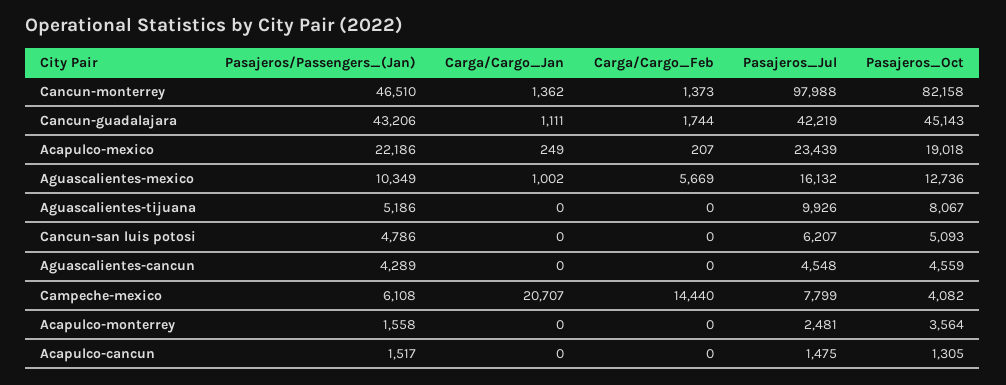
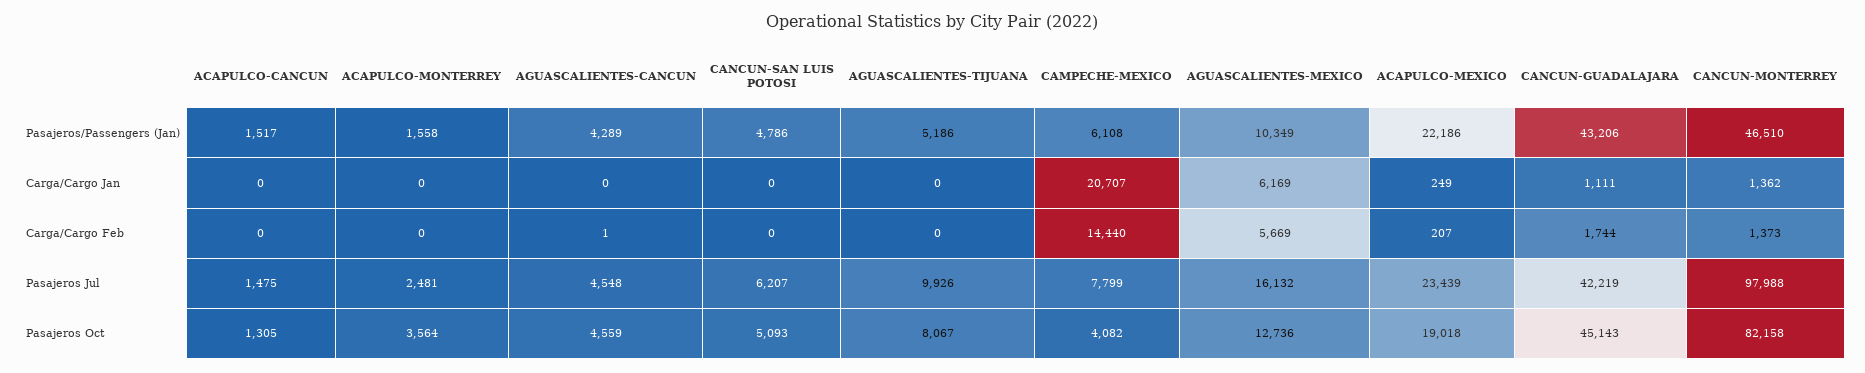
  {
    "Pasajeros/Passengers_(Jan)": {
      "Cancun-monterrey": 46510,
      "Cancun-guadalajara": 43206,
      "Acapulco-mexico": 22186,
      "Aguascalientes-mexico": 10349,
      "Aguascalientes-tijuana": 5186,
      "Cancun-san luis potosi": 4786,
      "Aguascalientes-cancun": 4289,
      "Campeche-mexico": 6108,
      "Acapulco-monterrey": 1558,
      "Acapulco-cancun": 1517
    },
    "Carga/Cargo_Jan": {
      "Cancun-monterrey": 1362,
      "Cancun-guadalajara": 1111,
      "Acapulco-mexico": 249,
-     "Aguascalientes-mexico": 1002,
+     "Aguascalientes-mexico": 6169,
      "Aguascalientes-tijuana": 0,
      "Cancun-san luis potosi": 0,
      "Aguascalientes-cancun": 0,
      "Campeche-mexico": 20707,
      "Acapulco-monterrey": 0,
      "Acapulco-cancun": 0
    },
    "Carga/Cargo_Feb": {
      "Cancun-monterrey": 1373,
      "Cancun-guadalajara": 1744,
      "Acapulco-mexico": 207,
      "Aguascalientes-mexico": 5669,
      "Aguascalientes-tijuana": 0,
      "Cancun-san luis potosi": 0,
-     "Aguascalientes-cancun": 0,
+     "Aguascalientes-cancun": 1,
      "Campeche-mexico": 14440,
      "Acapulco-monterrey": 0,
      "Acapulco-cancun": 0
    },
    "Pasajeros_Jul": {
      "Cancun-monterrey": 97988,
      "Cancun-guadalajara": 42219,
      "Acapulco-mexico": 23439,
      "Aguascalientes-mexico": 16132,
      "Aguascalientes-tijuana": 9926,
      "Cancun-san luis potosi": 6207,
      "Aguascalientes-cancun": 4548,
      "Campeche-mexico": 7799,
      "Acapulco-monterrey": 2481,
      "Acapulco-cancun": 1475
    },
    "Pasajeros_Oct": {
      "Cancun-monterrey": 82158,
      "Cancun-guadalajara": 45143,
      "Acapulco-mexico": 19018,
      "Aguascalientes-mexico": 12736,
      "Aguascalientes-tijuana": 8067,
      "Cancun-san luis potosi": 5093,
      "Aguascalientes-cancun": 4559,
      "Campeche-mexico": 4082,
      "Acapulco-monterrey": 3564,
      "Acapulco-cancun": 1305
    }
  }

